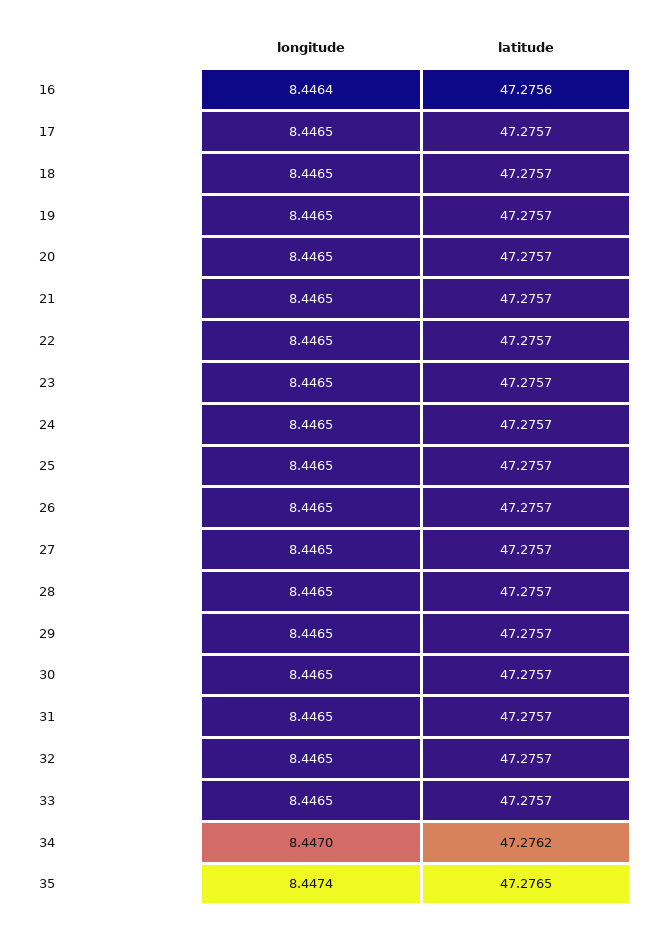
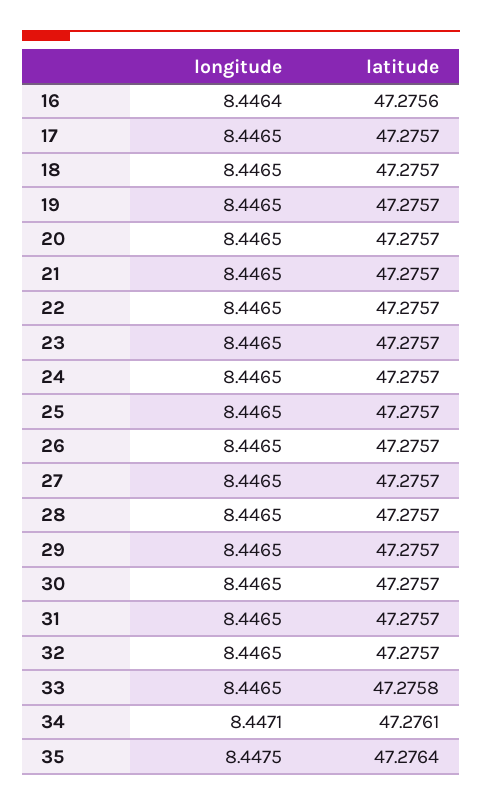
  {
    "longitude": {
      "16": 8.4464,
      "17": 8.4465,
      "18": 8.4465,
      "19": 8.4465,
      "20": 8.4465,
      "21": 8.4465,
      "22": 8.4465,
      "23": 8.4465,
      "24": 8.4465,
      "25": 8.4465,
      "26": 8.4465,
      "27": 8.4465,
      "28": 8.4465,
      "29": 8.4465,
      "30": 8.4465,
      "31": 8.4465,
      "32": 8.4465,
      "33": 8.4465,
-     "34": 8.447,
+     "34": 8.4471,
-     "35": 8.4474
+     "35": 8.4475
    },
    "latitude": {
      "16": 47.2756,
      "17": 47.2757,
      "18": 47.2757,
      "19": 47.2757,
      "20": 47.2757,
      "21": 47.2757,
      "22": 47.2757,
      "23": 47.2757,
      "24": 47.2757,
      "25": 47.2757,
      "26": 47.2757,
      "27": 47.2757,
      "28": 47.2757,
      "29": 47.2757,
      "30": 47.2757,
      "31": 47.2757,
      "32": 47.2757,
-     "33": 47.2757,
+     "33": 47.2758,
-     "34": 47.2762,
+     "34": 47.2761,
-     "35": 47.2765
+     "35": 47.2764
    }
  }

